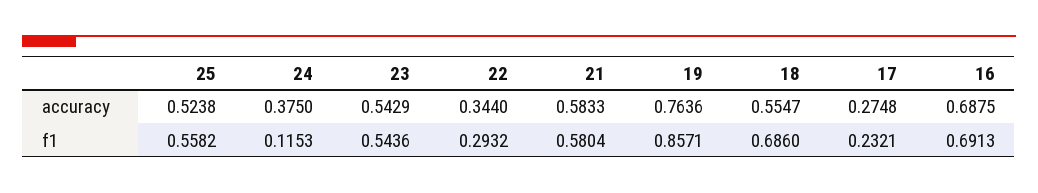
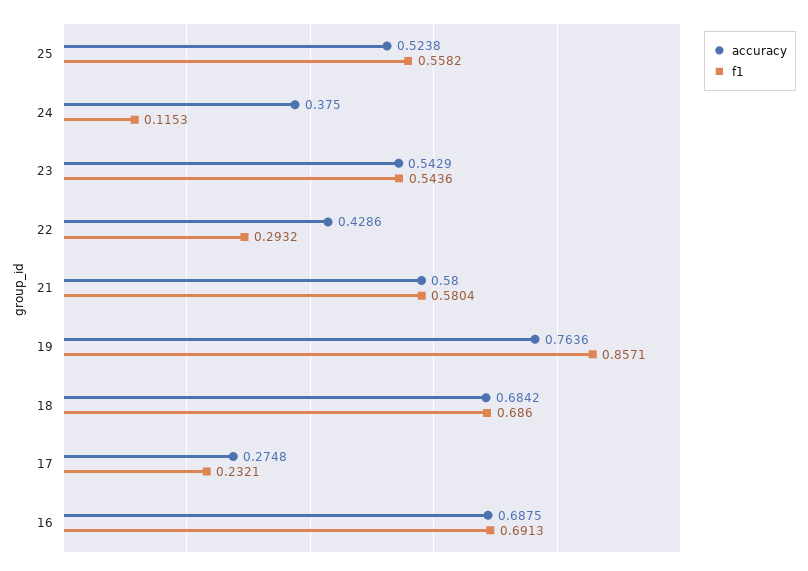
  {
    "accuracy": {
      "25": 0.5238,
      "24": 0.375,
      "23": 0.5429,
-     "22": 0.344,
+     "22": 0.4286,
-     "21": 0.5833,
+     "21": 0.58,
      "19": 0.7636,
-     "18": 0.5547,
+     "18": 0.6842,
      "17": 0.2748,
      "16": 0.6875
    },
    "f1": {
      "25": 0.5582,
      "24": 0.1153,
      "23": 0.5436,
      "22": 0.2932,
      "21": 0.5804,
      "19": 0.8571,
      "18": 0.686,
      "17": 0.2321,
      "16": 0.6913
    }
  }

